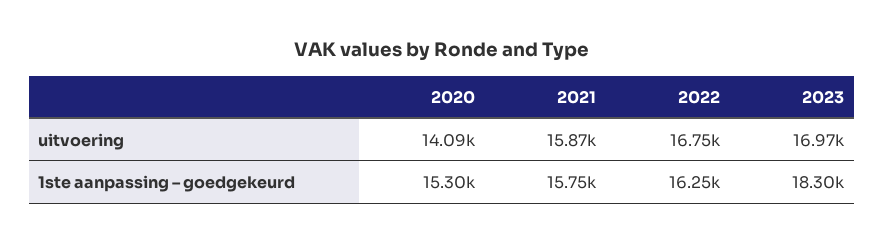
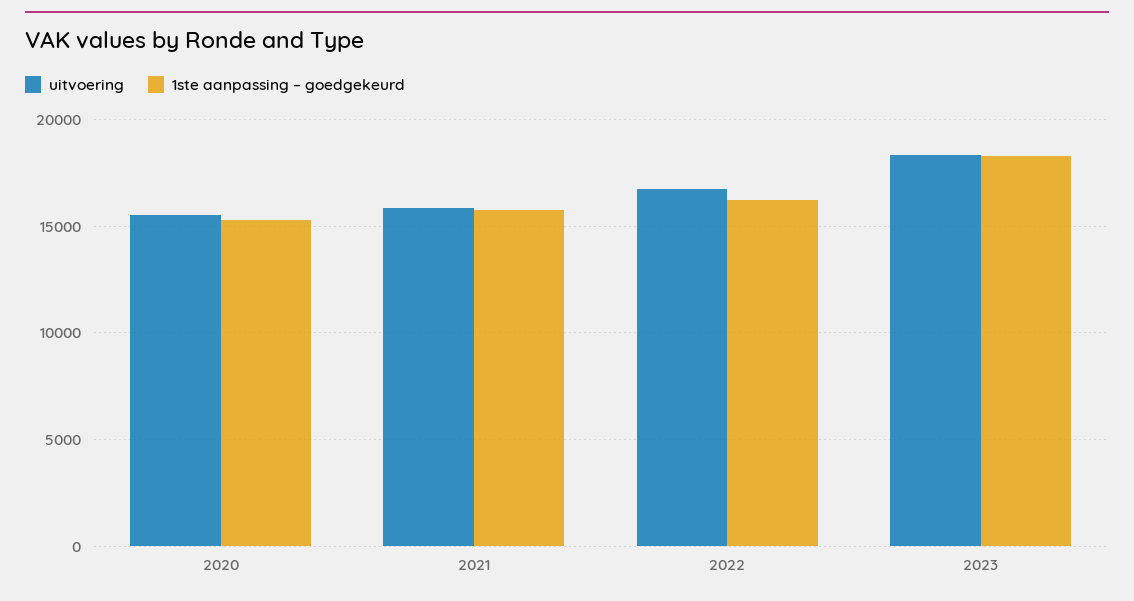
  {
    "uitvoering": {
-     "2020": 14090,
+     "2020": 15500,
      "2021": 15870,
      "2022": 16750,
-     "2023": 16970
+     "2023": 18500
    },
    "1ste aanpassing – goedgekeurd": {
      "2020": 15300,
      "2021": 15750,
      "2022": 16250,
      "2023": 18300
    }
  }

